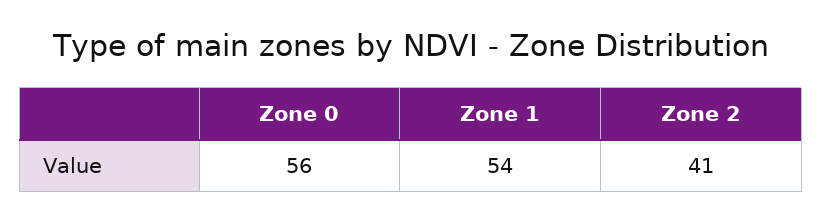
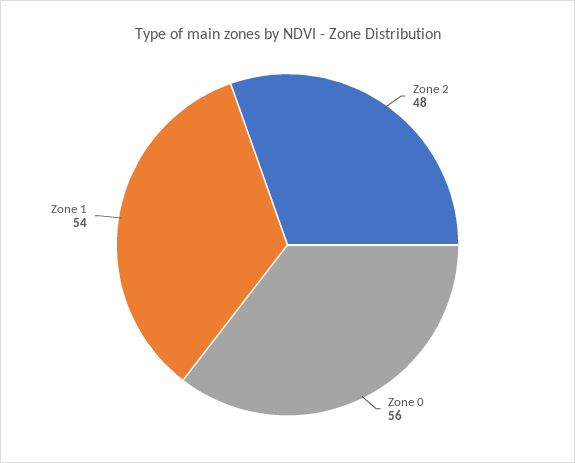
  {
    "Zone 0": 56,
    "Zone 1": 54,
-   "Zone 2": 41
+   "Zone 2": 48
  }

